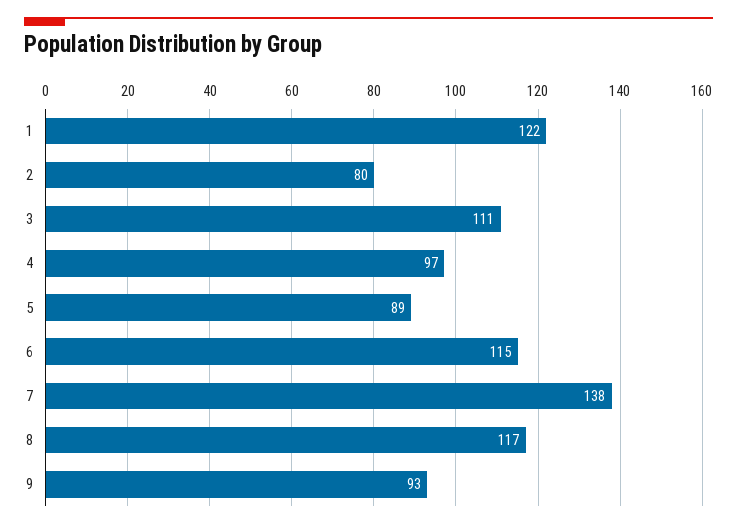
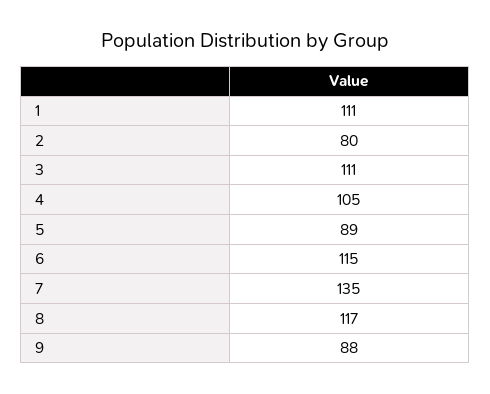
  {
-   "1": 122,
+   "1": 111,
    "2": 80,
    "3": 111,
-   "4": 97,
+   "4": 105,
    "5": 89,
    "6": 115,
-   "7": 138,
+   "7": 135,
    "8": 117,
-   "9": 93
+   "9": 88
  }

